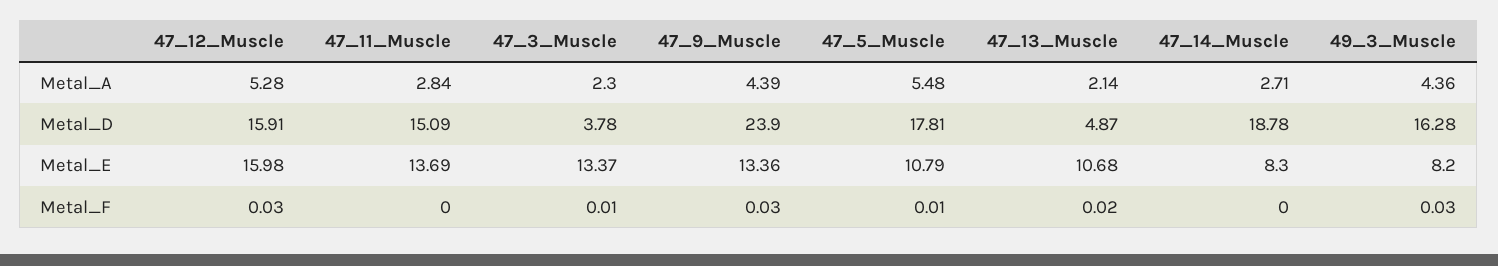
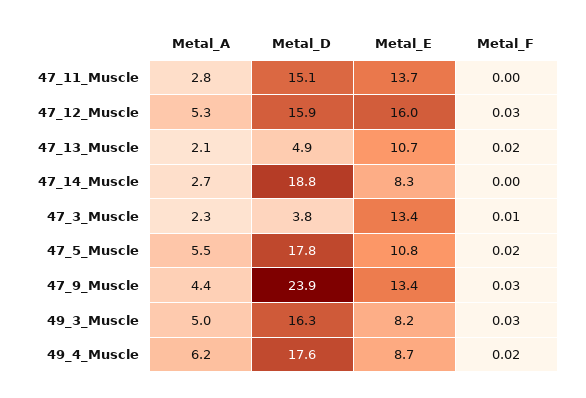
  {
    "47_12_Muscle": {
      "Metal_A": 5.28,
      "Metal_D": 15.91,
      "Metal_E": 15.98,
      "Metal_F": 0.03
    },
    "47_11_Muscle": {
      "Metal_A": 2.84,
      "Metal_D": 15.09,
      "Metal_E": 13.69,
      "Metal_F": 0
    },
    "47_3_Muscle": {
      "Metal_A": 2.3,
      "Metal_D": 3.78,
      "Metal_E": 13.37,
      "Metal_F": 0.01
    },
    "47_9_Muscle": {
      "Metal_A": 4.39,
      "Metal_D": 23.9,
      "Metal_E": 13.36,
      "Metal_F": 0.03
    },
    "47_5_Muscle": {
      "Metal_A": 5.48,
      "Metal_D": 17.81,
      "Metal_E": 10.79,
-     "Metal_F": 0.01
+     "Metal_F": 0.02
    },
    "47_13_Muscle": {
      "Metal_A": 2.14,
      "Metal_D": 4.87,
      "Metal_E": 10.68,
      "Metal_F": 0.02
    },
    "47_14_Muscle": {
      "Metal_A": 2.71,
      "Metal_D": 18.78,
      "Metal_E": 8.3,
      "Metal_F": 0
    },
    "49_3_Muscle": {
-     "Metal_A": 4.36,
+     "Metal_A": 5,
      "Metal_D": 16.28,
      "Metal_E": 8.2,
      "Metal_F": 0.03
-   }
+   },
+   "49_4_Muscle": {
+     "Metal_A": 6.2,
+     "Metal_D": 17.6,
+     "Metal_E": 8.7,
+     "Metal_F": 0.02
+   }
  }

